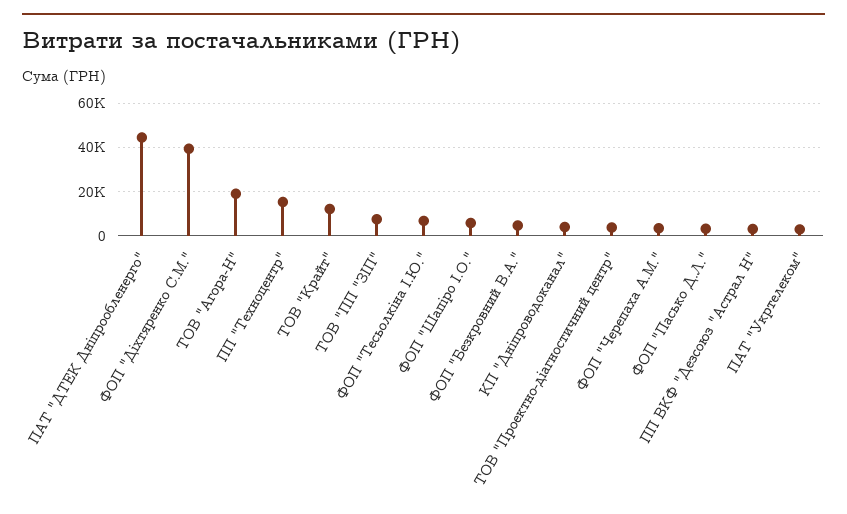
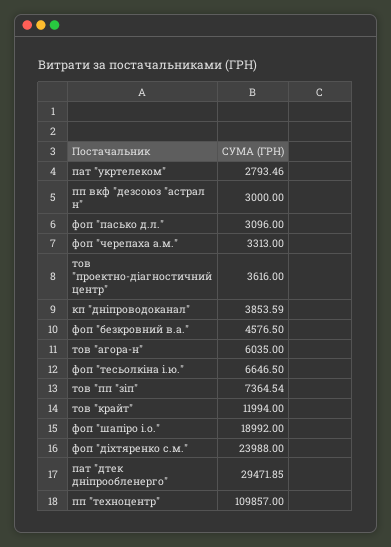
  {
-   "ПАТ \"ДТЕК Дніпрообленерго\"": 45000,
+   "ПАТ \"ДТЕК Дніпрообленерго\"": 29471.85,
-   "ФОП \"Діхтяренко С.М.\"": 40000,
+   "ФОП \"Діхтяренко С.М.\"": 23988,
-   "ТОВ \"Агора-Н\"": 20000,
+   "ТОВ \"Агора-Н\"": 6035,
-   "ПП \"Техноцентр\"": 15000,
+   "ПП \"Техноцентр\"": 109857,
    "ТОВ \"Крайт\"": 11994,
    "ТОВ \"ПП \"ЗІП\"": 7364.54,
    "ФОП \"Тесьолкіна І.Ю.\"": 6646.5,
-   "ФОП \"Шапіро І.О.\"": 5000,
+   "ФОП \"Шапіро І.О.\"": 18992,
    "ФОП \"Безкровний В.А.\"": 4576.5,
    "КП \"Дніпроводоканал\"": 3853.59,
    "ТОВ \"Проектно-діагностичний центр\"": 3616,
    "ФОП \"Черепаха А.М.\"": 3313,
    "ФОП \"Пасько Д.Л.\"": 3096,
    "ПП ВКФ \"Дезсоюз \"Астрал Н\"": 3000,
    "ПАТ \"Укртелеком\"": 2793.46
  }

